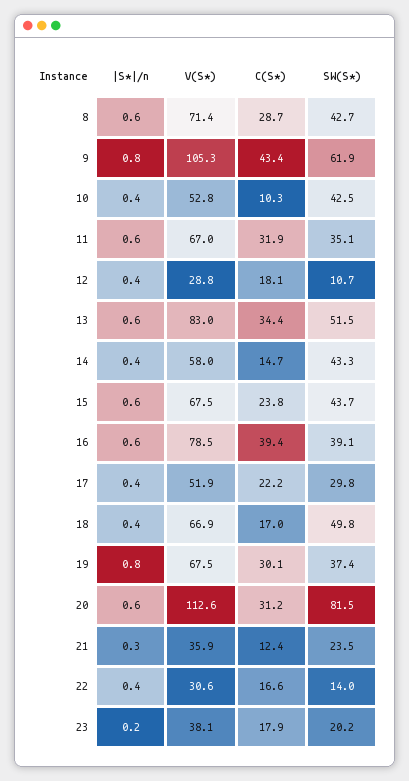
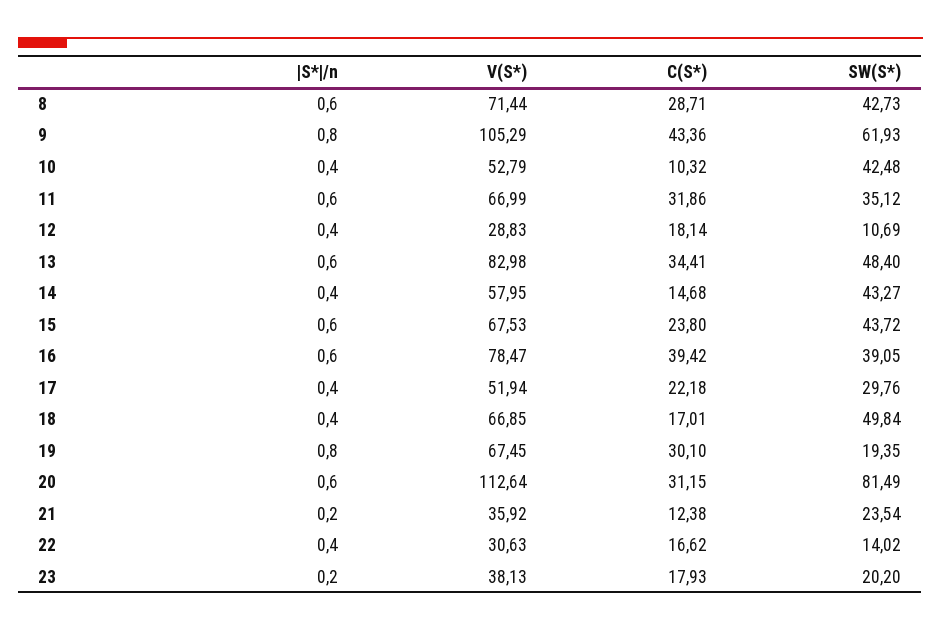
  {
    "|S*|/n": {
      "8": 0.6,
      "9": 0.8,
      "10": 0.4,
      "11": 0.6,
      "12": 0.4,
      "13": 0.6,
      "14": 0.4,
      "15": 0.6,
      "16": 0.6,
      "17": 0.4,
      "18": 0.4,
      "19": 0.8,
      "20": 0.6,
-     "21": 0.3,
+     "21": 0.2,
      "22": 0.4,
      "23": 0.2
    },
    "V(S*)": {
      "8": 71.44,
      "9": 105.29,
      "10": 52.79,
      "11": 66.99,
      "12": 28.83,
      "13": 82.98,
      "14": 57.95,
      "15": 67.53,
      "16": 78.47,
      "17": 51.94,
      "18": 66.85,
      "19": 67.45,
      "20": 112.64,
      "21": 35.92,
      "22": 30.63,
      "23": 38.13
    },
    "C(S*)": {
      "8": 28.71,
      "9": 43.36,
      "10": 10.32,
      "11": 31.86,
      "12": 18.14,
      "13": 34.41,
      "14": 14.68,
      "15": 23.8,
      "16": 39.42,
      "17": 22.18,
      "18": 17.01,
      "19": 30.1,
      "20": 31.15,
      "21": 12.38,
      "22": 16.62,
      "23": 17.93
    },
    "SW(S*)": {
      "8": 42.73,
      "9": 61.93,
      "10": 42.48,
      "11": 35.12,
      "12": 10.69,
-     "13": 51.5,
+     "13": 48.4,
      "14": 43.27,
      "15": 43.72,
      "16": 39.05,
      "17": 29.76,
      "18": 49.84,
-     "19": 37.4,
+     "19": 19.35,
      "20": 81.49,
      "21": 23.54,
      "22": 14.02,
      "23": 20.2
    }
  }

